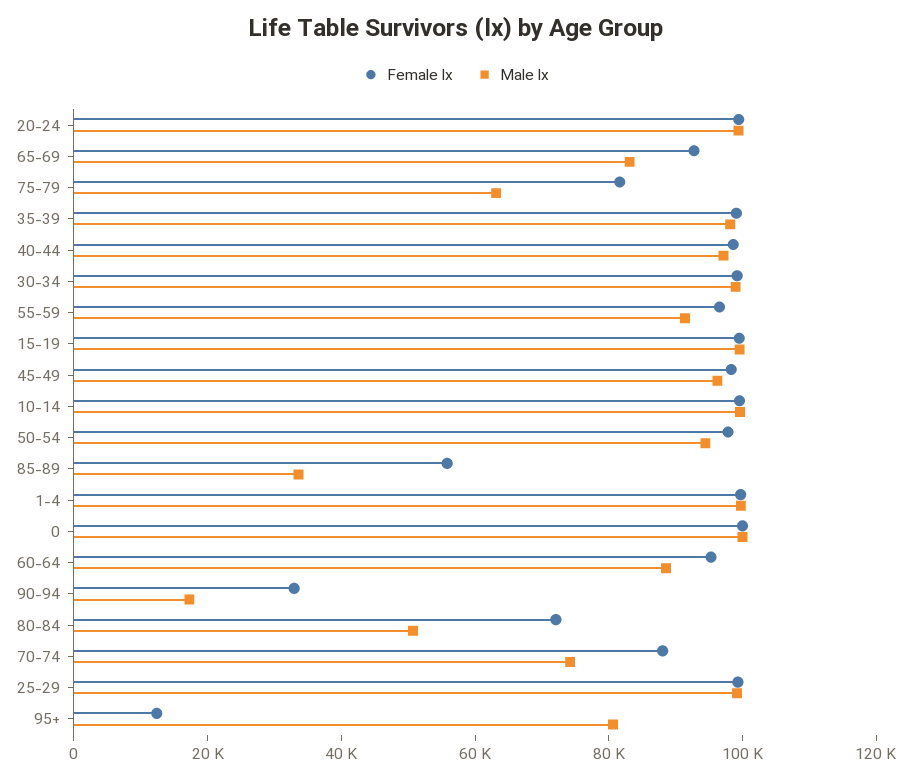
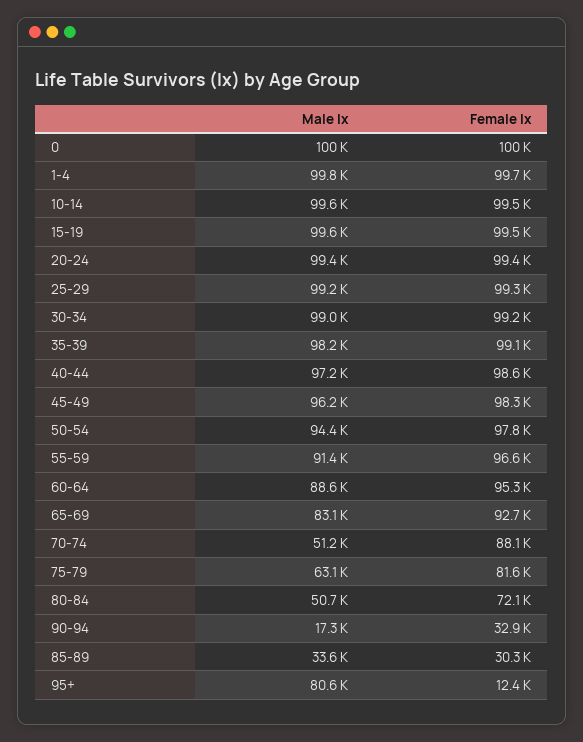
  {
    "Female lx": {
      "20-24": 99400,
      "65-69": 92700,
      "75-79": 81600,
      "35-39": 99100,
      "40-44": 98600,
      "30-34": 99200,
      "55-59": 96600,
      "15-19": 99500,
      "45-49": 98300,
      "10-14": 99500,
      "50-54": 97800,
-     "85-89": 55000,
+     "85-89": 30300,
      "1-4": 99700,
      "0": 100000,
      "60-64": 95300,
      "90-94": 32900,
      "80-84": 72100,
      "70-74": 88100,
      "25-29": 99300,
      "95+": 12400
    },
    "Male lx": {
      "20-24": 99400,
      "65-69": 83100,
      "75-79": 63100,
      "35-39": 98200,
      "40-44": 97200,
      "30-34": 99000,
      "55-59": 91400,
      "15-19": 99600,
      "45-49": 96200,
      "10-14": 99600,
      "50-54": 94400,
      "85-89": 33600,
      "1-4": 99800,
      "0": 100000,
      "60-64": 88600,
      "90-94": 17300,
      "80-84": 50700,
-     "70-74": 75000,
+     "70-74": 51200,
      "25-29": 99200,
      "95+": 80600
    }
  }

